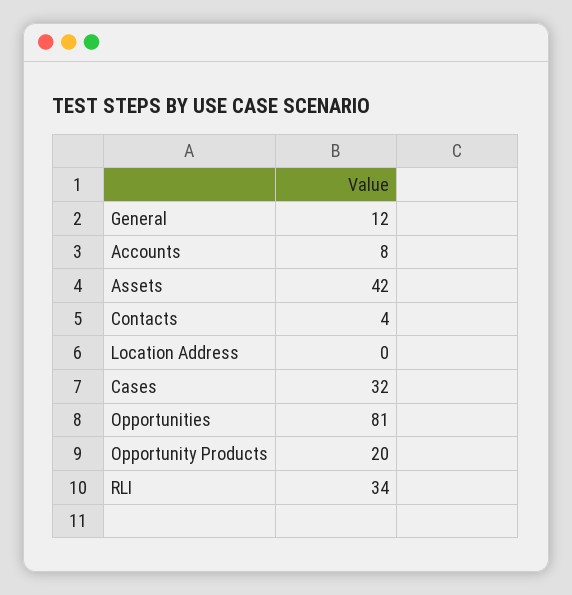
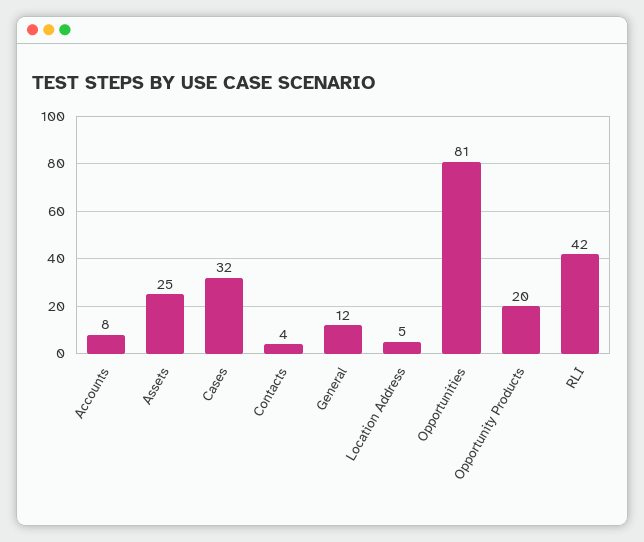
  {
    "General": 12,
    "Accounts": 8,
-   "Assets": 42,
+   "Assets": 25,
    "Contacts": 4,
-   "Location Address": 0,
+   "Location Address": 5,
    "Cases": 32,
    "Opportunities": 81,
    "Opportunity Products": 20,
-   "RLI": 34
+   "RLI": 42
  }

